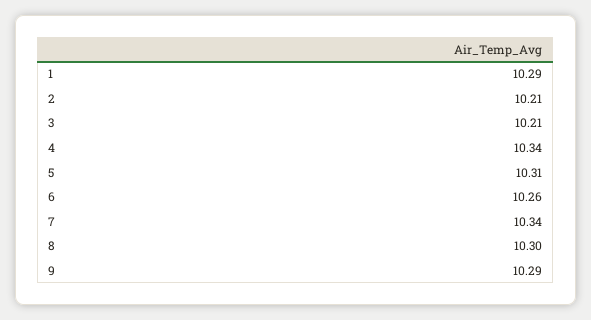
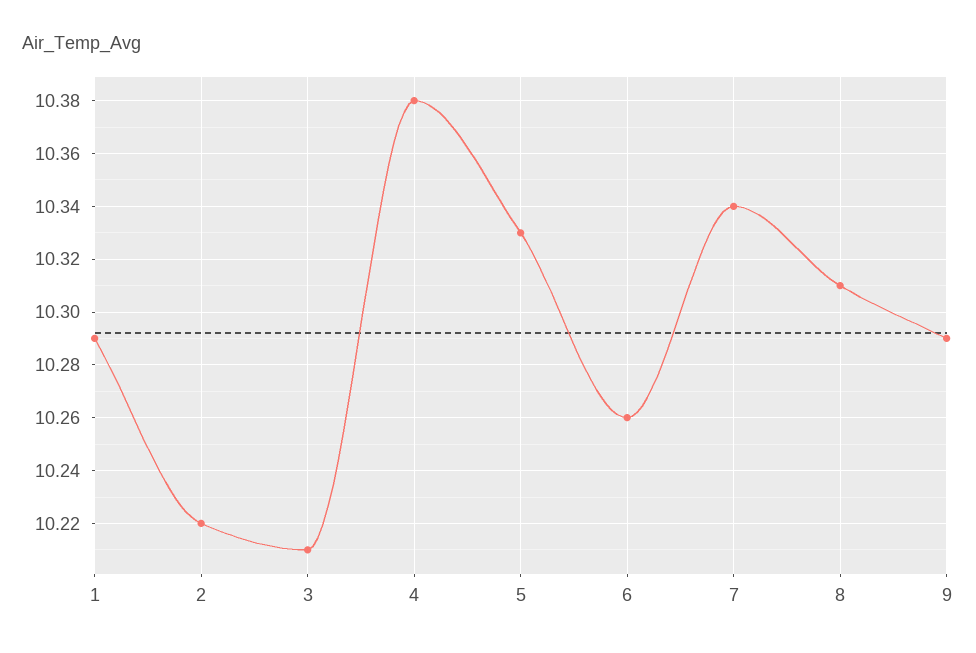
  {
    "1": 10.29,
-   "2": 10.21,
+   "2": 10.22,
    "3": 10.21,
-   "4": 10.34,
+   "4": 10.38,
-   "5": 10.31,
+   "5": 10.33,
    "6": 10.26,
    "7": 10.34,
-   "8": 10.3,
+   "8": 10.31,
    "9": 10.29
  }

